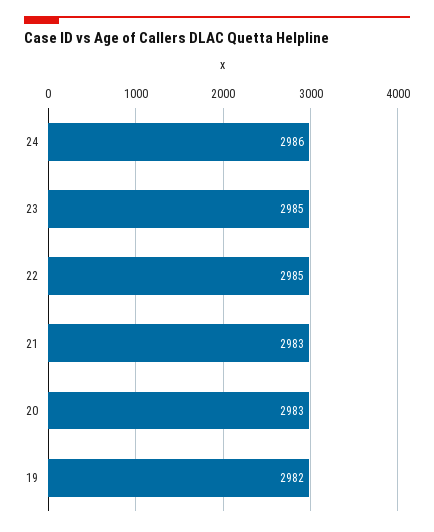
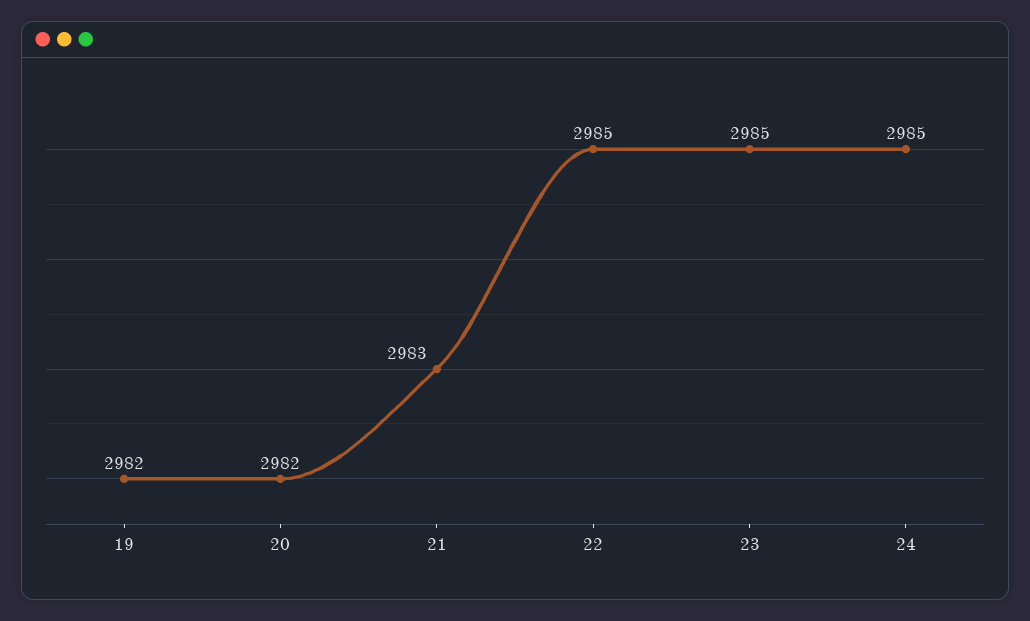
  {
-   "24": 2986,
+   "24": 2985,
    "23": 2985,
    "22": 2985,
    "21": 2983,
-   "20": 2983,
+   "20": 2982,
    "19": 2982
  }

